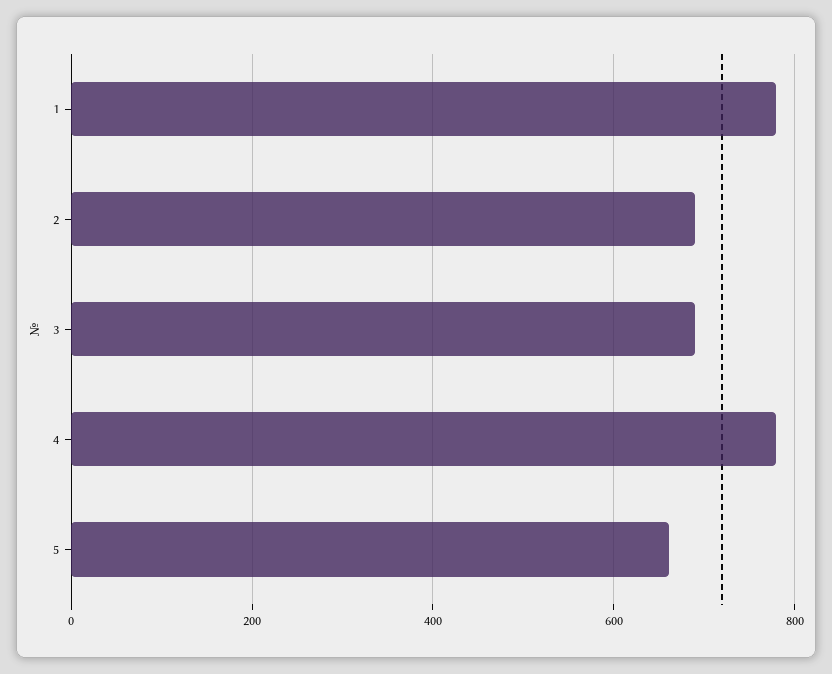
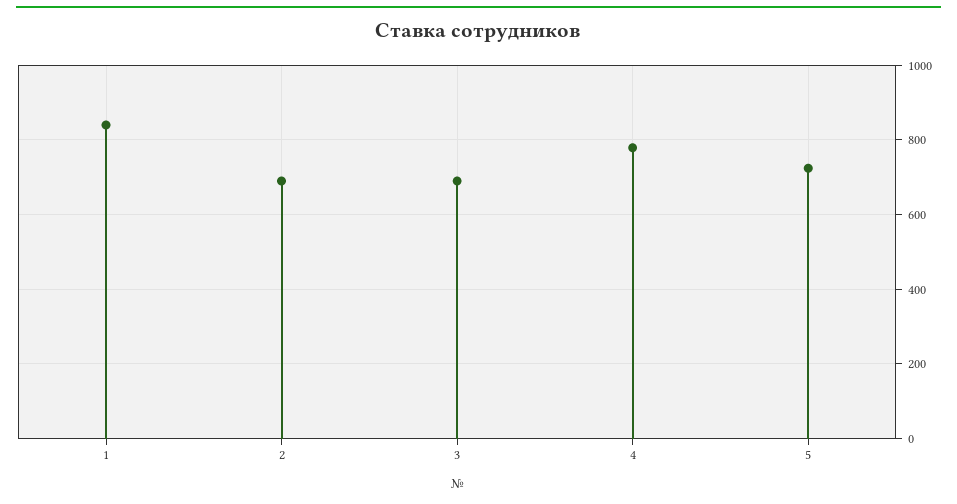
  {
-   "1": 780,
+   "1": 840,
    "2": 700,
    "3": 700,
    "4": 780,
-   "5": 660
+   "5": 720
  }

